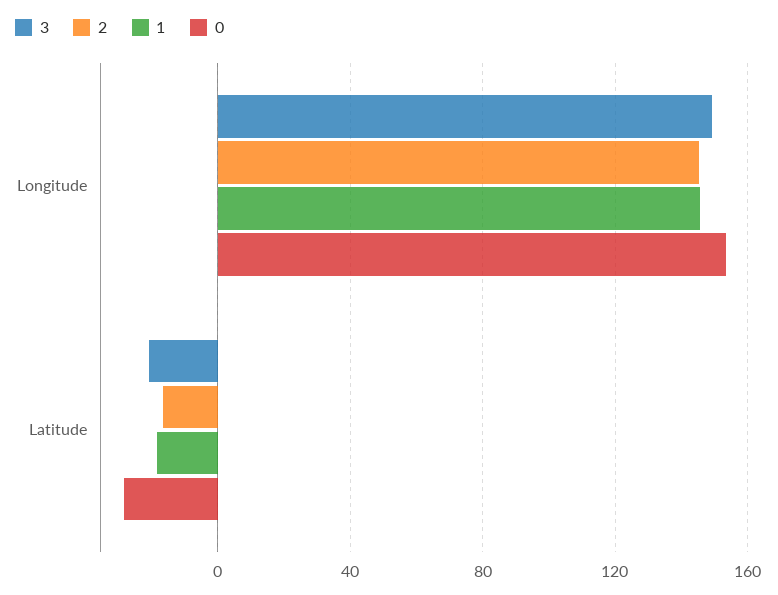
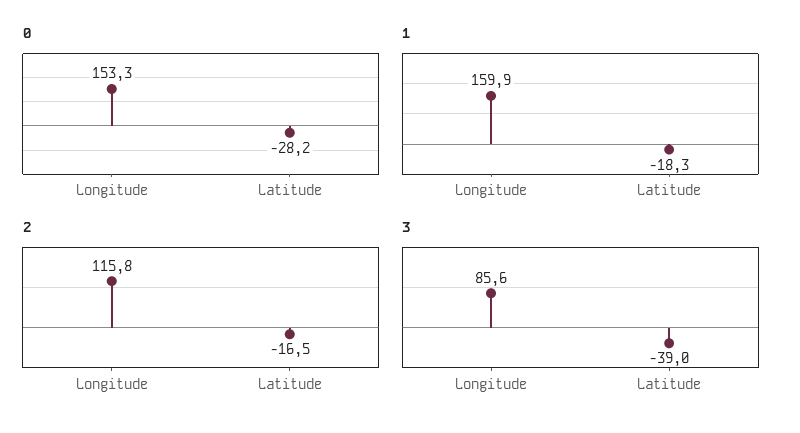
  {
    "3": {
-     "Longitude": 150,
+     "Longitude": 85.6,
-     "Latitude": -20
+     "Latitude": -39
    },
    "2": {
-     "Longitude": 145,
+     "Longitude": 115.8,
      "Latitude": -16.5
    },
    "1": {
-     "Longitude": 145,
+     "Longitude": 159.9,
      "Latitude": -18.3
    },
    "0": {
      "Longitude": 153.3,
      "Latitude": -28.2
    }
  }

